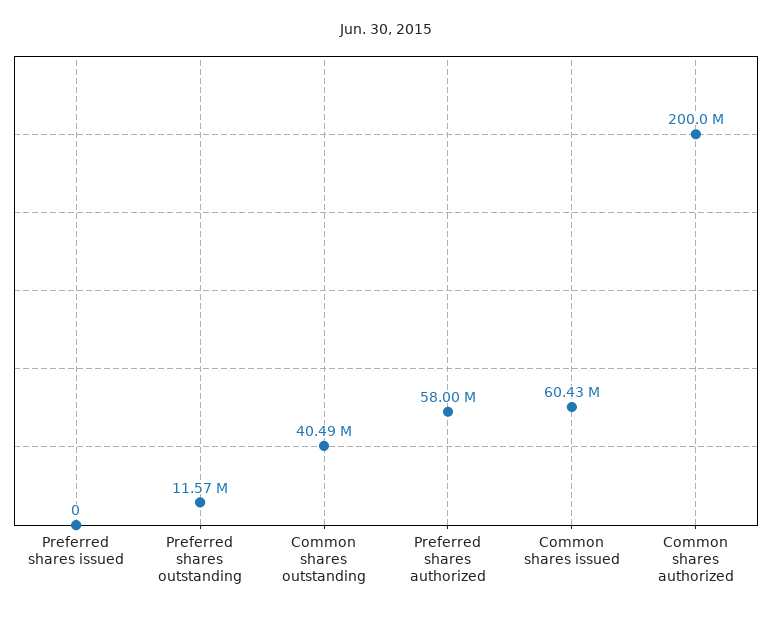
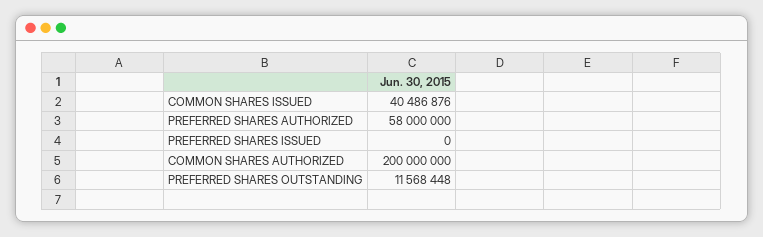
  {
    "Preferred shares issued": 0,
    "Preferred shares outstanding": 11568448,
-   "Common shares outstanding": 40490000,
    "Preferred shares authorized": 58000000,
-   "Common shares issued": 60430000,
+   "Common shares issued": 40486876,
    "Common shares authorized": 200000000
  }

